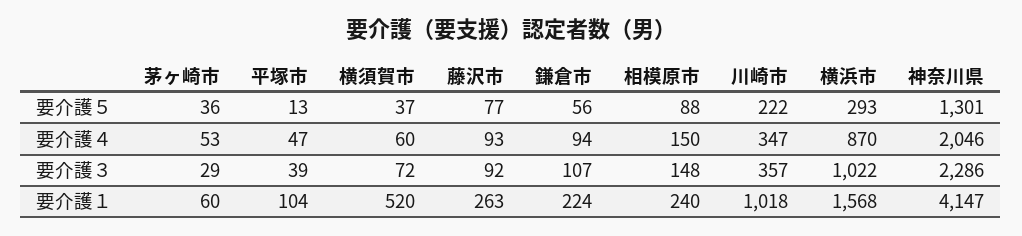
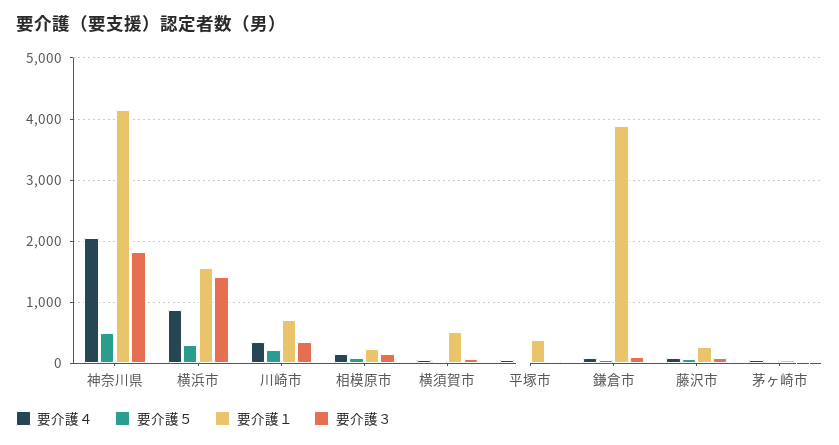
  {
    "要介護５": {
      "茅ヶ崎市": 36,
      "平塚市": 13,
      "横須賀市": 37,
      "藤沢市": 77,
      "鎌倉市": 56,
      "相模原市": 88,
      "川崎市": 222,
      "横浜市": 293,
-     "神奈川県": 1301
+     "神奈川県": 500
    },
    "要介護４": {
      "茅ヶ崎市": 53,
      "平塚市": 47,
      "横須賀市": 60,
      "藤沢市": 93,
      "鎌倉市": 94,
      "相模原市": 150,
      "川崎市": 347,
      "横浜市": 870,
      "神奈川県": 2046
    },
    "要介護３": {
      "茅ヶ崎市": 29,
      "平塚市": 39,
      "横須賀市": 72,
      "藤沢市": 92,
      "鎌倉市": 107,
      "相模原市": 148,
      "川崎市": 357,
-     "横浜市": 1022,
+     "横浜市": 1400,
-     "神奈川県": 2286
+     "神奈川県": 1800
    },
    "要介護１": {
      "茅ヶ崎市": 60,
-     "平塚市": 104,
+     "平塚市": 400,
      "横須賀市": 520,
      "藤沢市": 263,
-     "鎌倉市": 224,
+     "鎌倉市": 3900,
      "相模原市": 240,
-     "川崎市": 1018,
+     "川崎市": 700,
      "横浜市": 1568,
      "神奈川県": 4147
    }
  }

